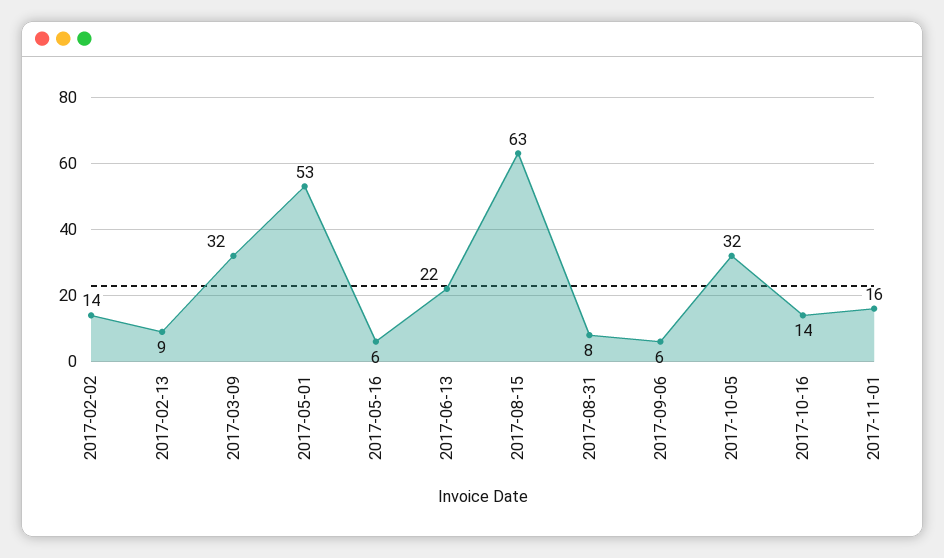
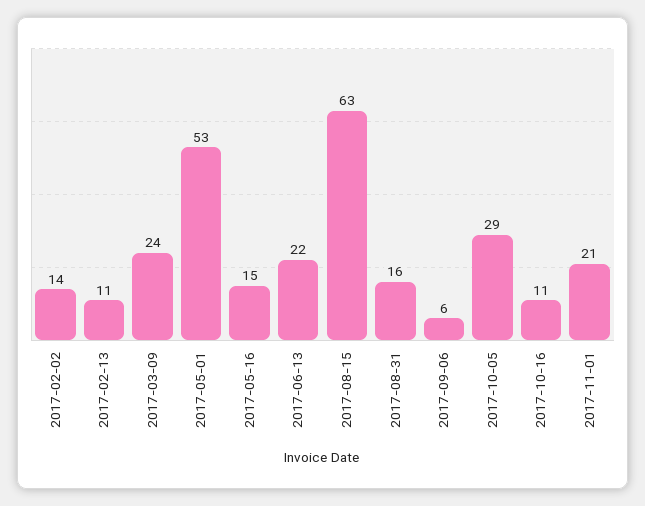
  {
    "2017-02-02": 14,
-   "2017-02-13": 9,
+   "2017-02-13": 11,
-   "2017-03-09": 32,
+   "2017-03-09": 24,
    "2017-05-01": 53,
-   "2017-05-16": 6,
+   "2017-05-16": 15,
    "2017-06-13": 22,
    "2017-08-15": 63,
-   "2017-08-31": 8,
+   "2017-08-31": 16,
    "2017-09-06": 6,
-   "2017-10-05": 32,
+   "2017-10-05": 29,
-   "2017-10-16": 14,
+   "2017-10-16": 11,
-   "2017-11-01": 16
+   "2017-11-01": 21
  }

